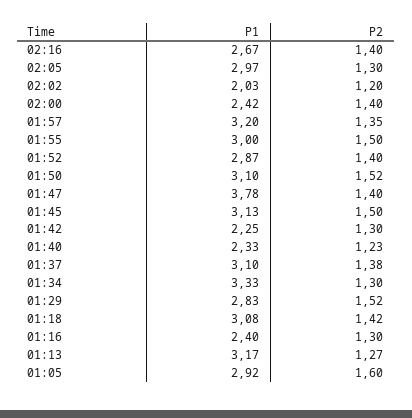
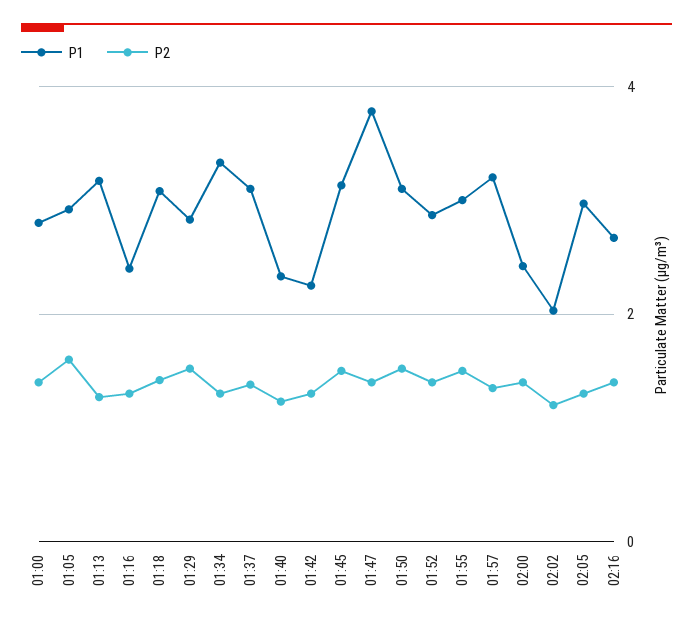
  {
    "P1": {
      "02:16": 2.67,
      "02:05": 2.97,
      "02:02": 2.03,
      "02:00": 2.42,
      "01:57": 3.2,
      "01:55": 3,
      "01:52": 2.87,
      "01:50": 3.1,
      "01:47": 3.78,
      "01:45": 3.13,
      "01:42": 2.25,
      "01:40": 2.33,
      "01:37": 3.1,
      "01:34": 3.33,
      "01:29": 2.83,
      "01:18": 3.08,
      "01:16": 2.4,
      "01:13": 3.17,
-     "01:05": 2.92
+     "01:05": 2.92,
+     "01:00": 2.8
    },
    "P2": {
      "02:16": 1.4,
      "02:05": 1.3,
      "02:02": 1.2,
      "02:00": 1.4,
      "01:57": 1.35,
      "01:55": 1.5,
      "01:52": 1.4,
      "01:50": 1.52,
      "01:47": 1.4,
      "01:45": 1.5,
      "01:42": 1.3,
      "01:40": 1.23,
      "01:37": 1.38,
      "01:34": 1.3,
      "01:29": 1.52,
      "01:18": 1.42,
      "01:16": 1.3,
      "01:13": 1.27,
-     "01:05": 1.6
+     "01:05": 1.6,
+     "01:00": 1.4
    }
  }

